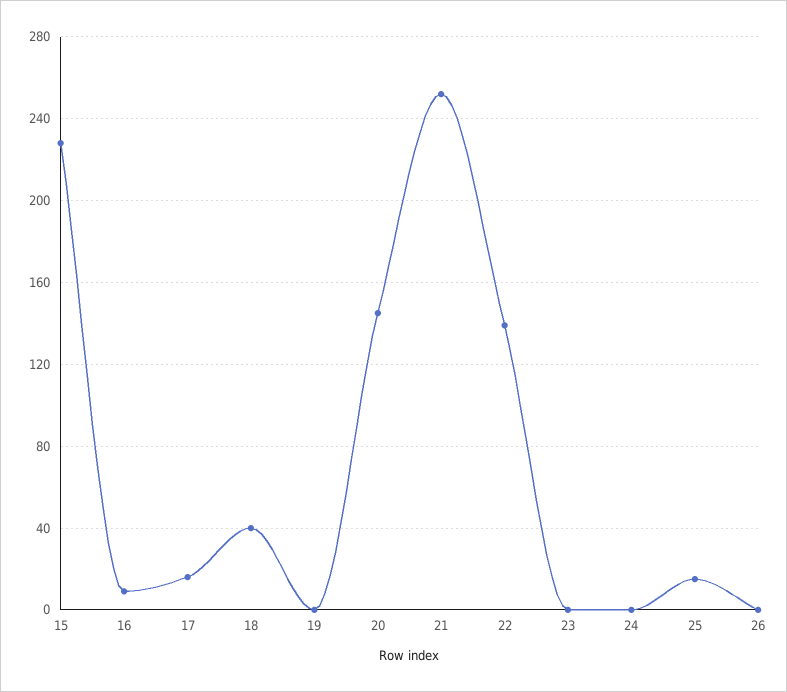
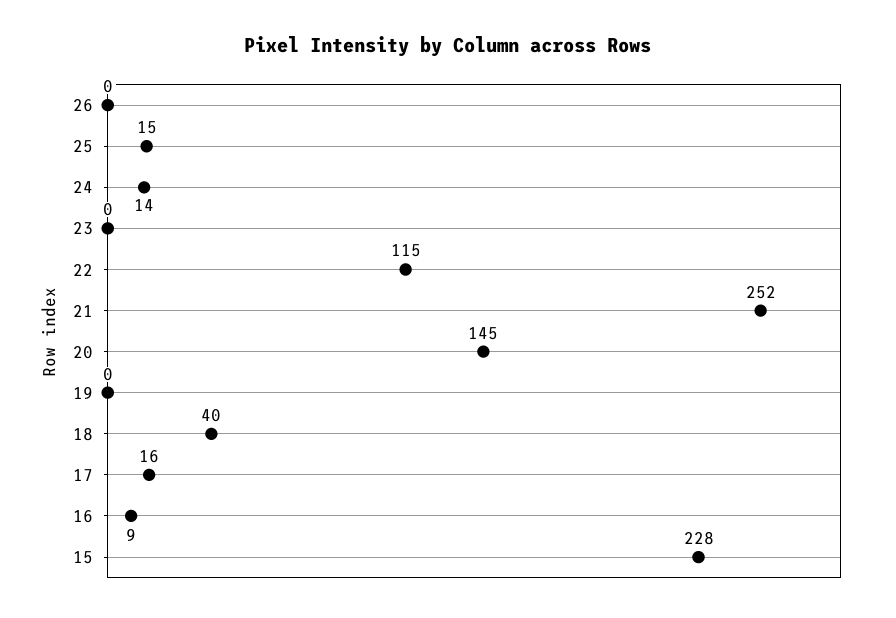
  {
    "15": 228,
    "16": 9,
    "17": 16,
    "18": 40,
    "19": 0,
    "20": 145,
    "21": 252,
-   "22": 140,
+   "22": 115,
    "23": 0,
-   "24": 0,
+   "24": 14,
    "25": 15,
    "26": 0
  }

